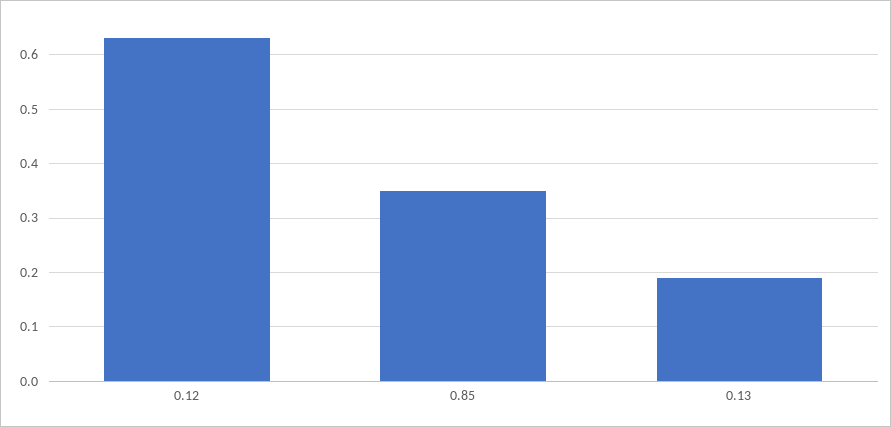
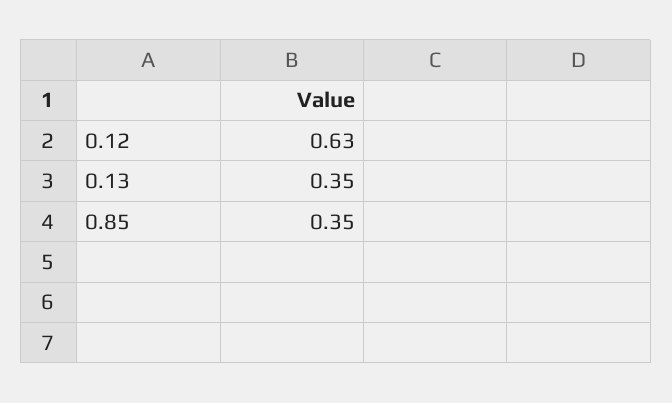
  {
    "0.12": 0.63,
    "0.85": 0.35,
-   "0.13": 0.2
+   "0.13": 0.35
  }

